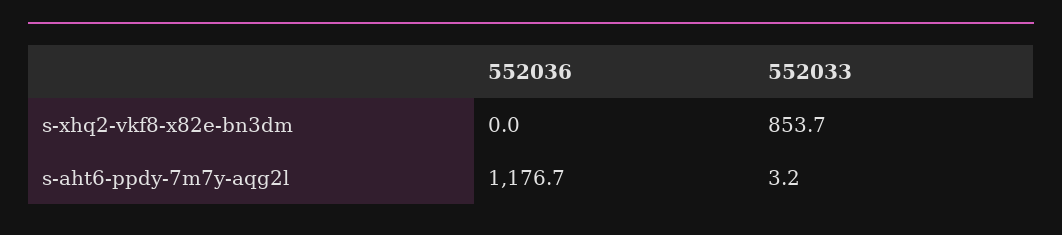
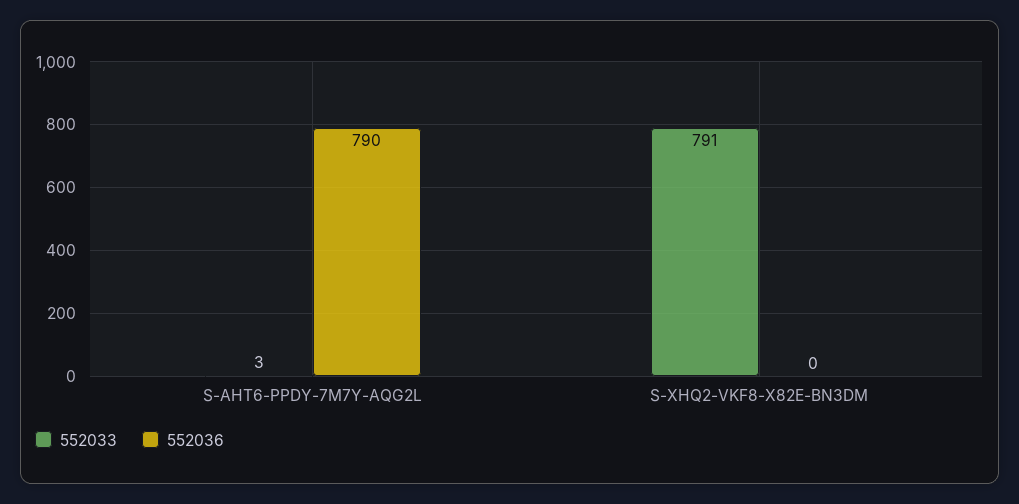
  {
    "552036": {
      "s-xhq2-vkf8-x82e-bn3dm": 0,
-     "s-aht6-ppdy-7m7y-aqg2l": 1176.7
+     "s-aht6-ppdy-7m7y-aqg2l": 790
    },
    "552033": {
-     "s-xhq2-vkf8-x82e-bn3dm": 853.7,
+     "s-xhq2-vkf8-x82e-bn3dm": 791,
      "s-aht6-ppdy-7m7y-aqg2l": 3.2
    }
  }

